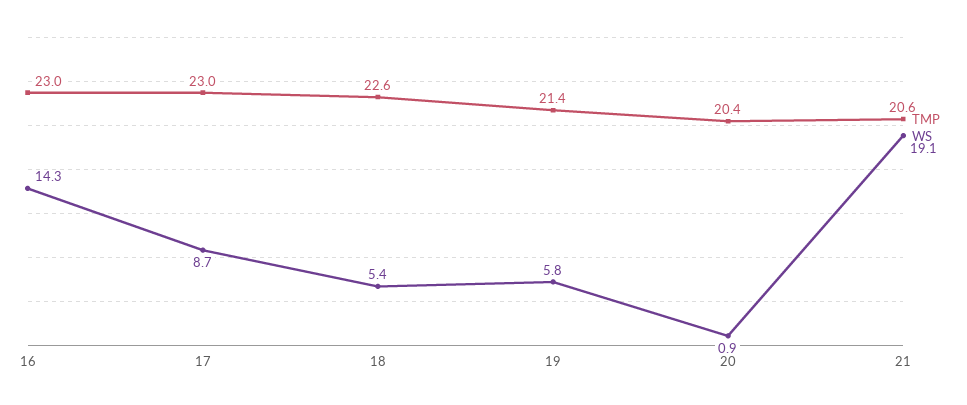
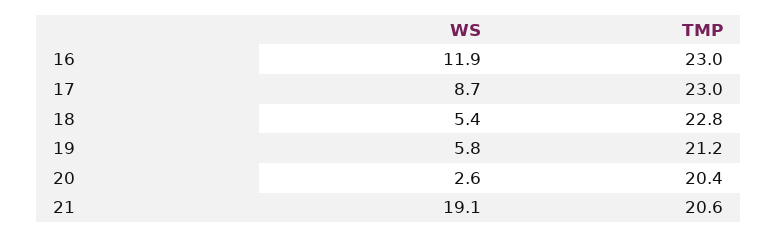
  {
    "TMP": {
      "16": 23,
      "17": 23,
-     "18": 22.6,
+     "18": 22.8,
-     "19": 21.4,
+     "19": 21.2,
      "20": 20.4,
      "21": 20.6
    },
    "WS": {
-     "16": 14.3,
+     "16": 11.9,
      "17": 8.7,
      "18": 5.4,
      "19": 5.8,
-     "20": 0.9,
+     "20": 2.6,
      "21": 19.1
    }
  }

